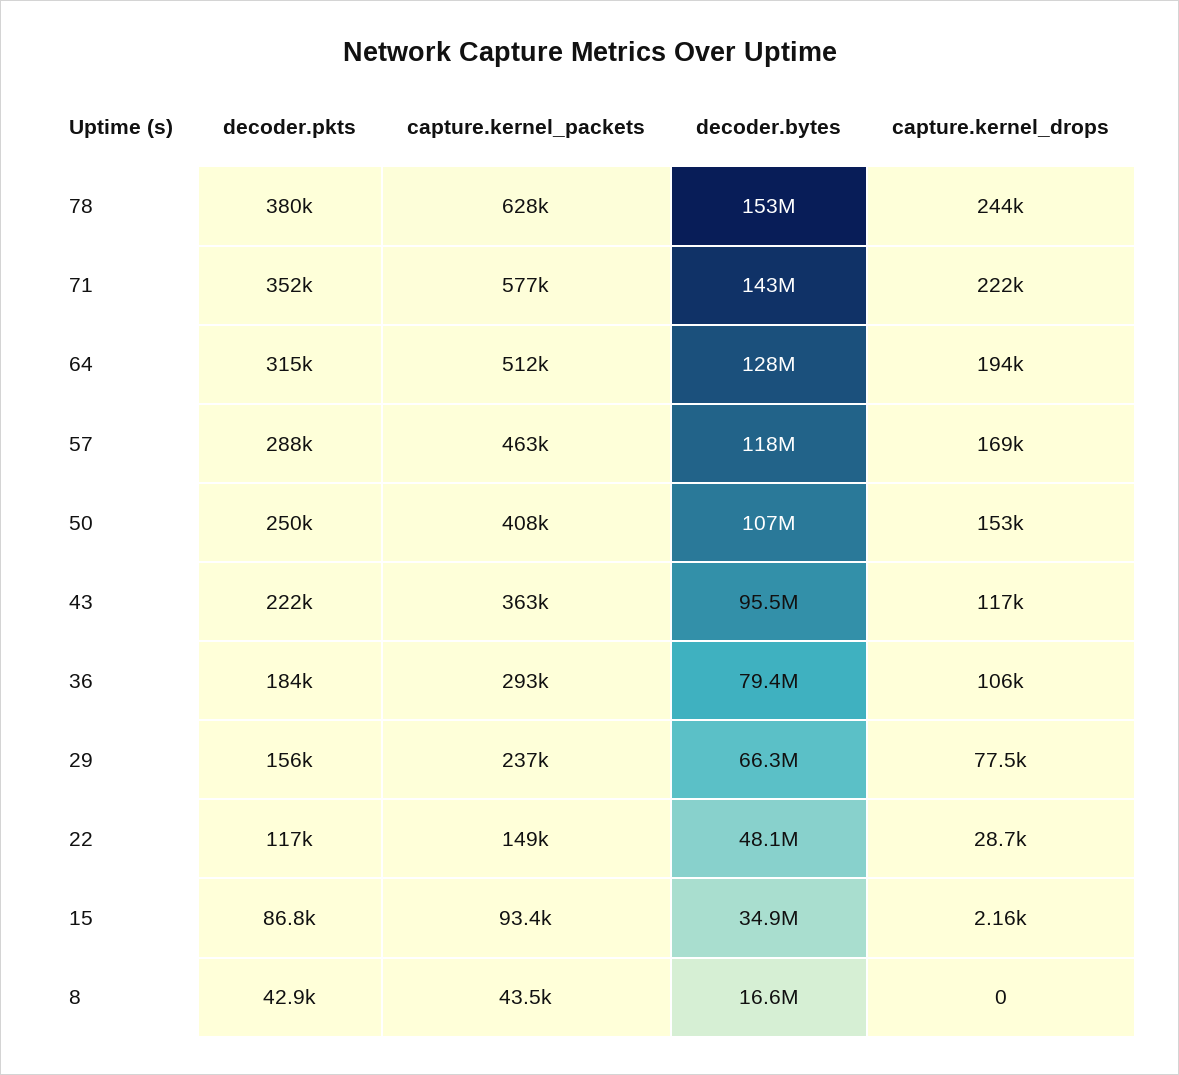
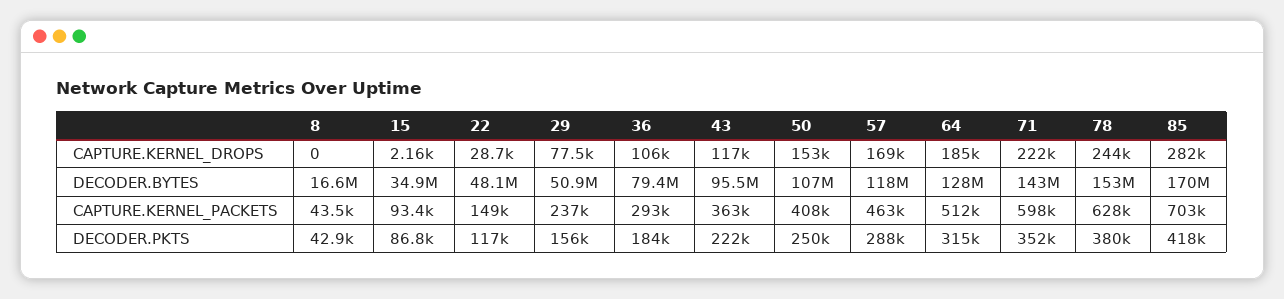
  {
    "decoder.pkts": {
      "78": 380000,
      "71": 352000,
      "64": 315000,
      "57": 288000,
      "50": 250000,
      "43": 222000,
      "36": 184000,
      "29": 156000,
      "22": 117000,
      "15": 86800,
-     "8": 42900
+     "8": 42900,
+     "85": 418000
    },
    "capture.kernel_packets": {
      "78": 628000,
-     "71": 577000,
+     "71": 598000,
      "64": 512000,
      "57": 463000,
      "50": 408000,
      "43": 363000,
      "36": 293000,
      "29": 237000,
      "22": 149000,
      "15": 93400,
-     "8": 43500
+     "8": 43500,
+     "85": 703000
    },
    "decoder.bytes": {
      "78": 153000000,
      "71": 143000000,
      "64": 128000000,
      "57": 118000000,
      "50": 107000000,
      "43": 95500000,
      "36": 79400000,
-     "29": 66300000,
+     "29": 50900000,
      "22": 48100000,
      "15": 34900000,
-     "8": 16600000
+     "8": 16600000,
+     "85": 170000000
    },
    "capture.kernel_drops": {
      "78": 244000,
      "71": 222000,
-     "64": 194000,
+     "64": 185000,
      "57": 169000,
      "50": 153000,
      "43": 117000,
      "36": 106000,
      "29": 77500,
      "22": 28700,
      "15": 2160,
-     "8": 0
+     "8": 0,
+     "85": 282000
    }
  }

